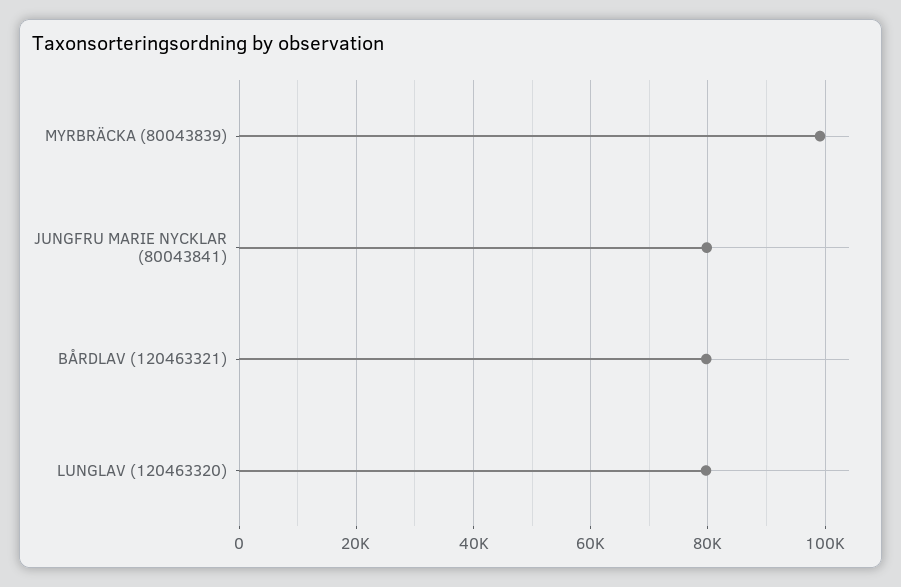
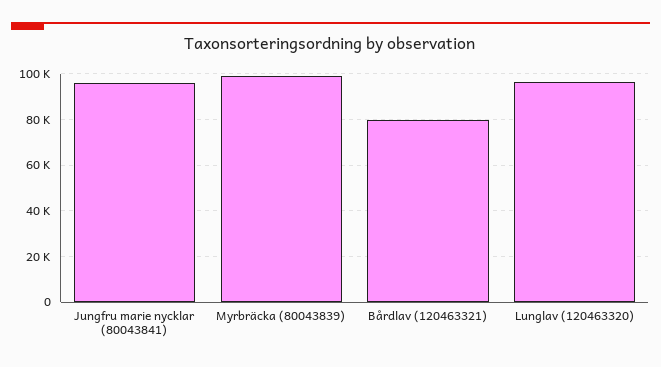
  {
    "MYRBRÄCKA (80043839)": 100000,
-   "JUNGFRU MARIE NYCKLAR (80043841)": 80000,
+   "JUNGFRU MARIE NYCKLAR (80043841)": 95000,
    "BÅRDLAV (120463321)": 80000,
-   "LUNGLAV (120463320)": 80000
+   "LUNGLAV (120463320)": 95000
  }

